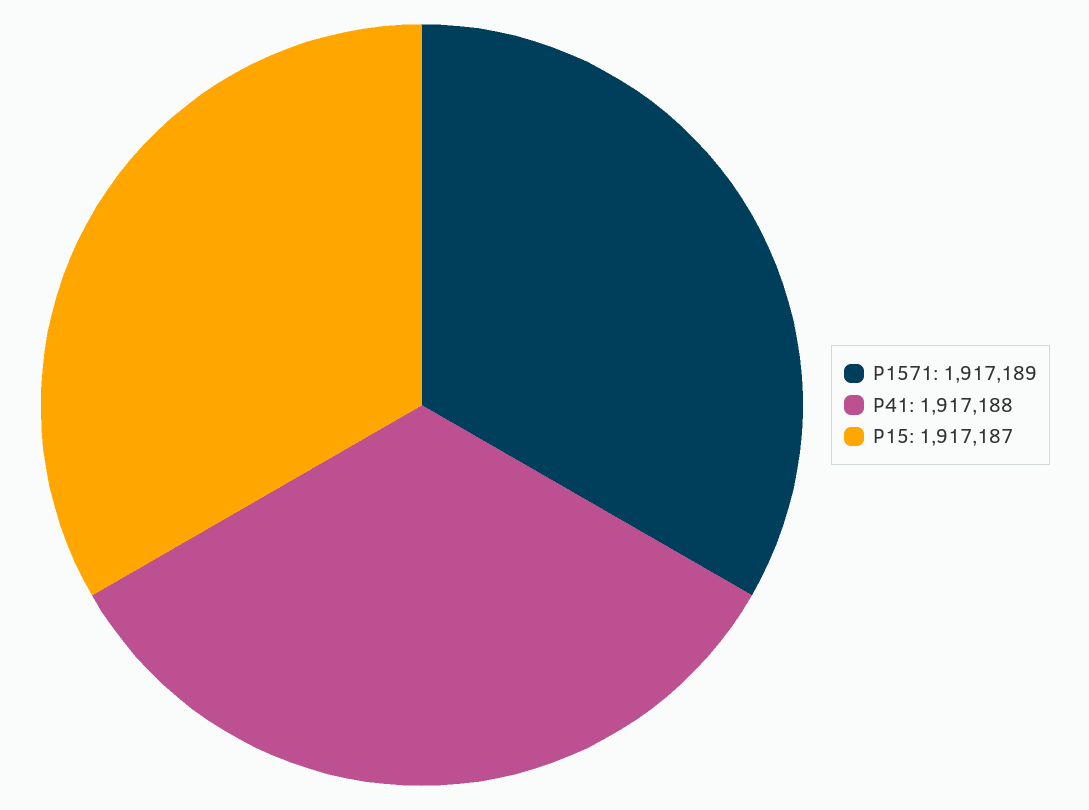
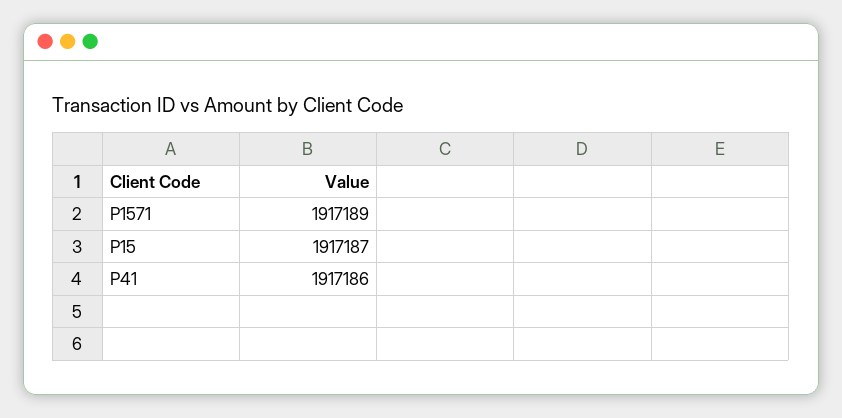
  {
    "P1571": 1917189,
-   "P41": 1917188,
+   "P41": 1917186,
    "P15": 1917187
  }

